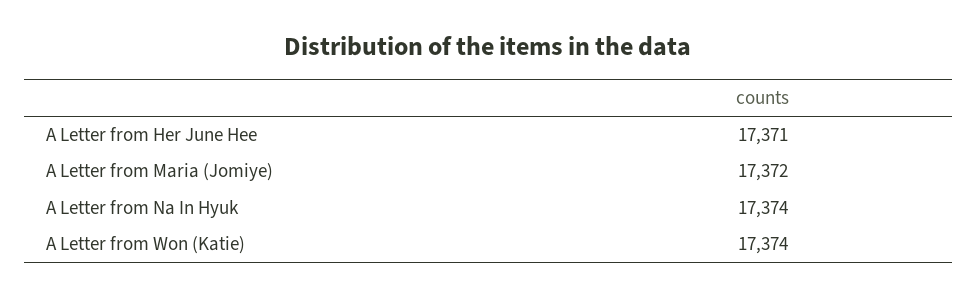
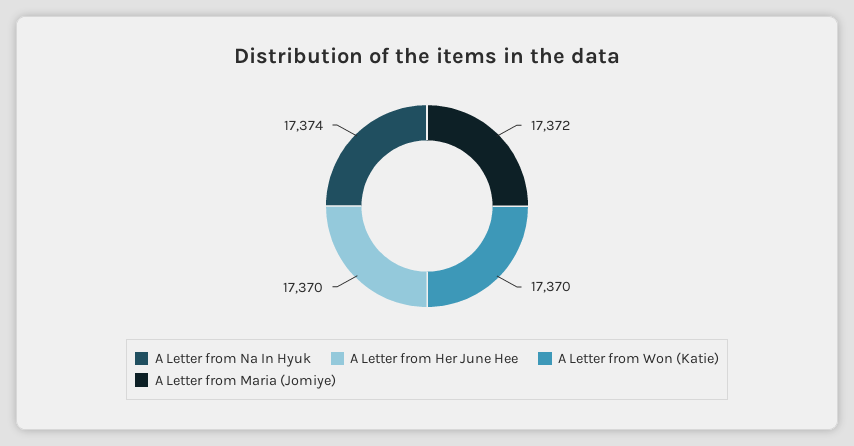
  {
-   "A Letter from Her June Hee": 17371,
+   "A Letter from Her June Hee": 17370,
    "A Letter from Maria (Jomiye)": 17372,
    "A Letter from Na In Hyuk": 17374,
-   "A Letter from Won (Katie)": 17374
+   "A Letter from Won (Katie)": 17370
  }

